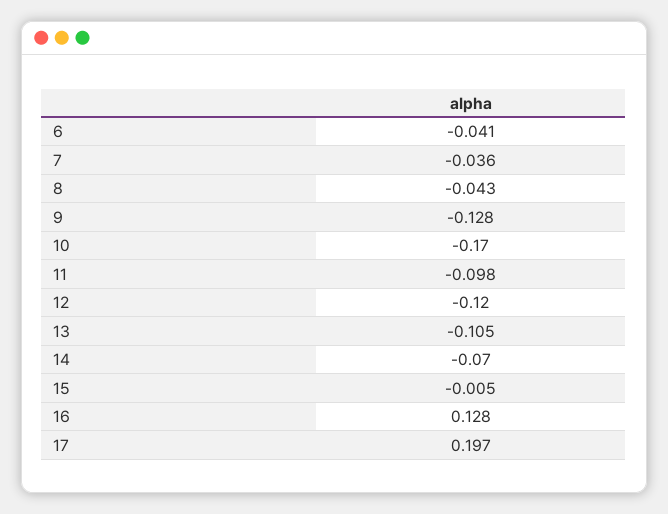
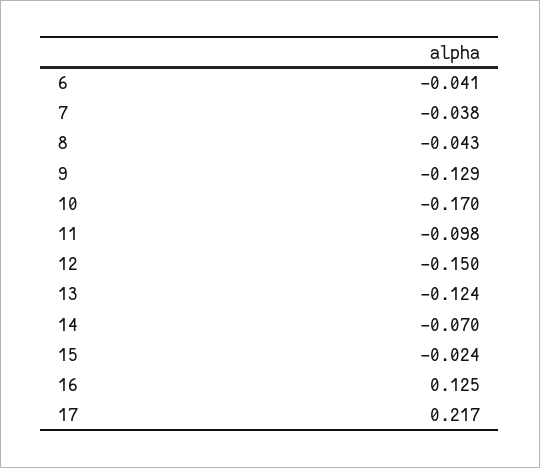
  {
    "6": -0.041,
-   "7": -0.036,
+   "7": -0.038,
    "8": -0.043,
-   "9": -0.128,
+   "9": -0.129,
    "10": -0.17,
    "11": -0.098,
-   "12": -0.12,
+   "12": -0.15,
-   "13": -0.105,
+   "13": -0.124,
    "14": -0.07,
-   "15": -0.005,
+   "15": -0.024,
-   "16": 0.128,
+   "16": 0.125,
-   "17": 0.197
+   "17": 0.217
  }

